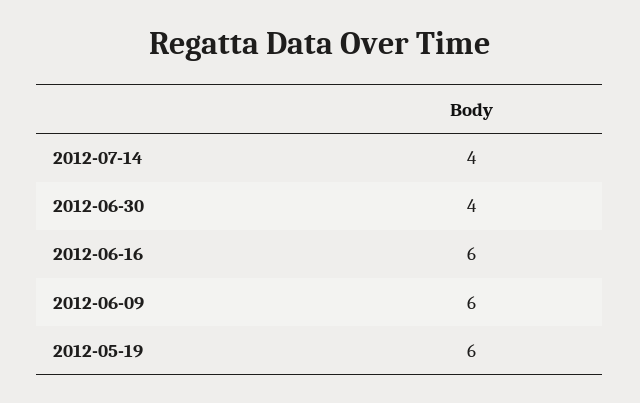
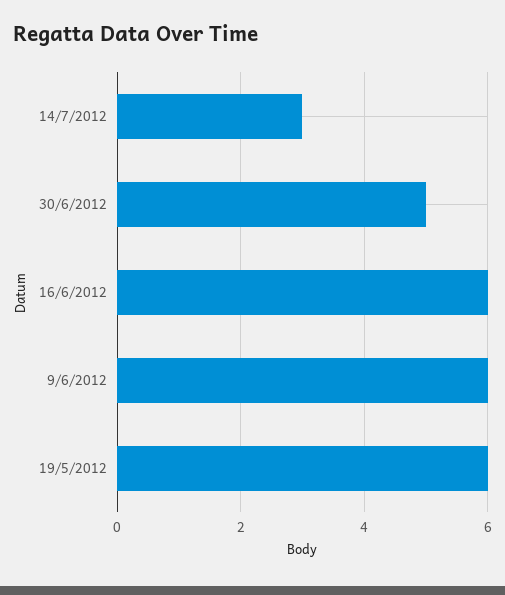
  {
-   "2012-07-14": 4,
+   "2012-07-14": 3,
-   "2012-06-30": 4,
+   "2012-06-30": 5,
    "2012-06-16": 6,
    "2012-06-09": 6,
    "2012-05-19": 6
  }

